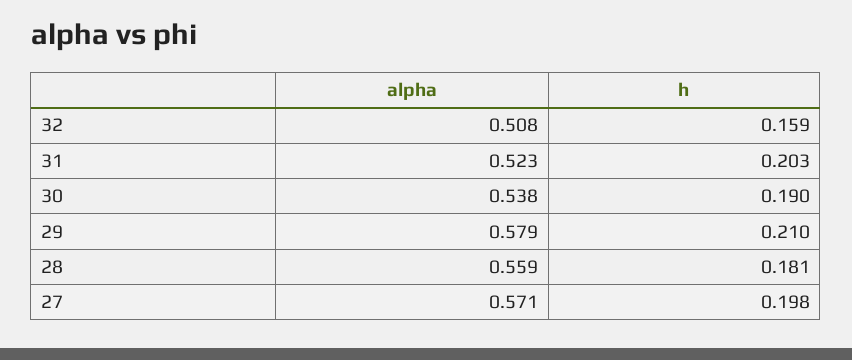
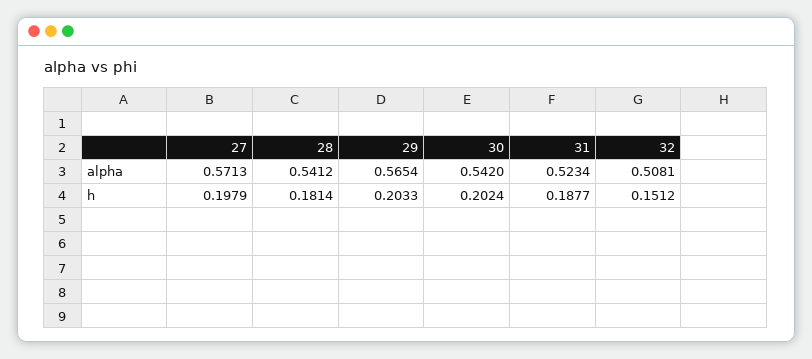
  {
    "alpha": {
      "32": 0.5081,
      "31": 0.5234,
-     "30": 0.538,
+     "30": 0.542,
-     "29": 0.579,
+     "29": 0.5654,
-     "28": 0.559,
+     "28": 0.5412,
      "27": 0.5713
    },
    "h": {
-     "32": 0.159,
+     "32": 0.1512,
-     "31": 0.203,
+     "31": 0.1877,
-     "30": 0.19,
+     "30": 0.2024,
-     "29": 0.21,
+     "29": 0.2033,
      "28": 0.1814,
      "27": 0.1979
    }
  }

